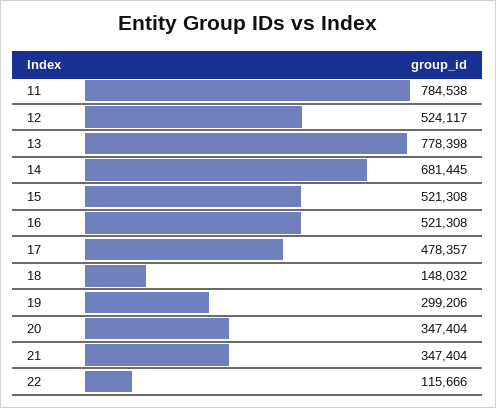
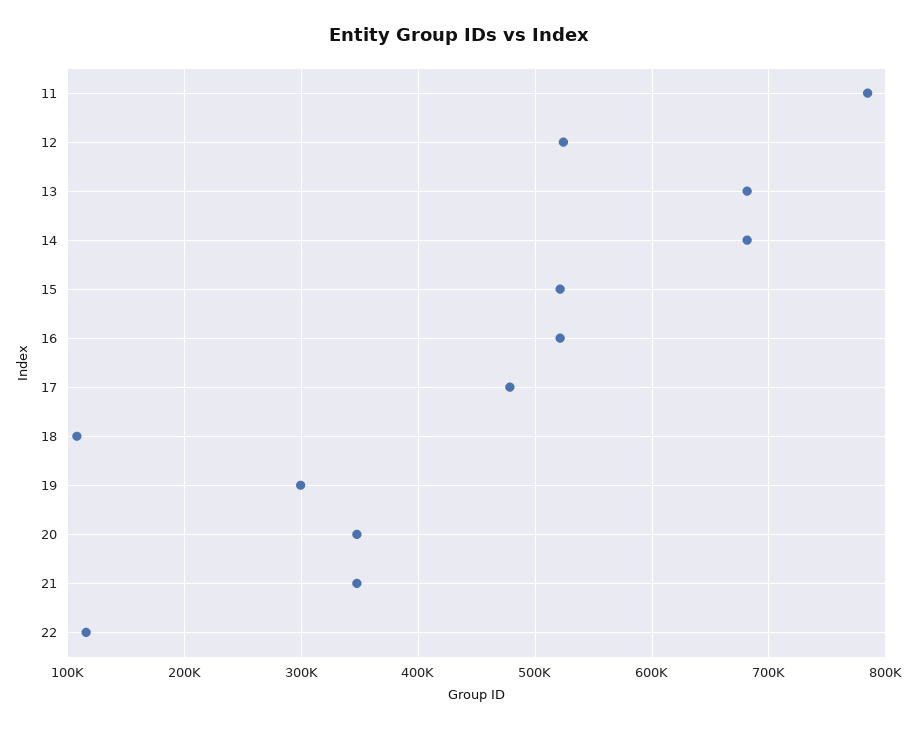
  {
    "11": 784538,
    "12": 524117,
-   "13": 778398,
+   "13": 680000,
    "14": 681445,
    "15": 521308,
    "16": 521308,
    "17": 478357,
-   "18": 148032,
+   "18": 110000,
    "19": 299206,
    "20": 347404,
    "21": 347404,
    "22": 115666
  }

